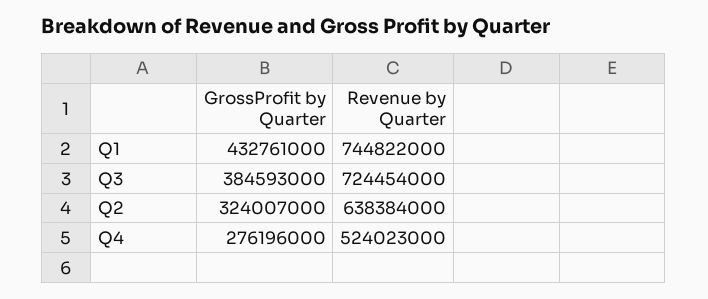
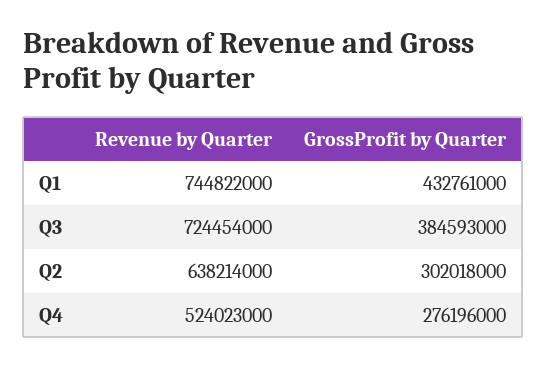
  {
    "GrossProfit by Quarter": {
      "Q1": 432761000,
      "Q3": 384593000,
-     "Q2": 324007000,
+     "Q2": 302018000,
      "Q4": 276196000
    },
    "Revenue by Quarter": {
      "Q1": 744822000,
      "Q3": 724454000,
-     "Q2": 638384000,
+     "Q2": 638214000,
      "Q4": 524023000
    }
  }

